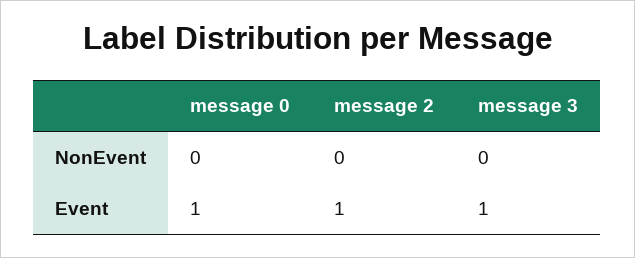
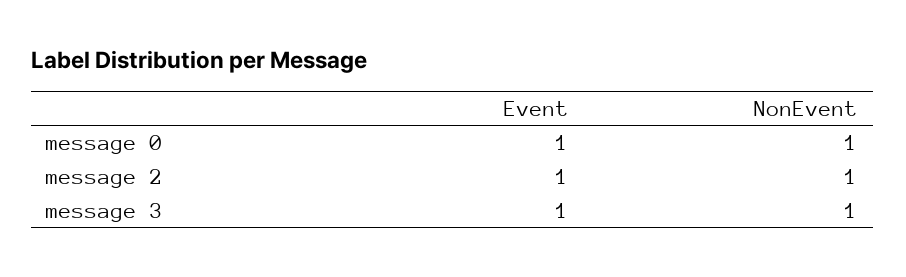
  {
    "message 0": {
-     "NonEvent": 0,
+     "NonEvent": 1,
      "Event": 1
    },
    "message 2": {
-     "NonEvent": 0,
+     "NonEvent": 1,
      "Event": 1
    },
    "message 3": {
-     "NonEvent": 0,
+     "NonEvent": 1,
      "Event": 1
    }
  }

